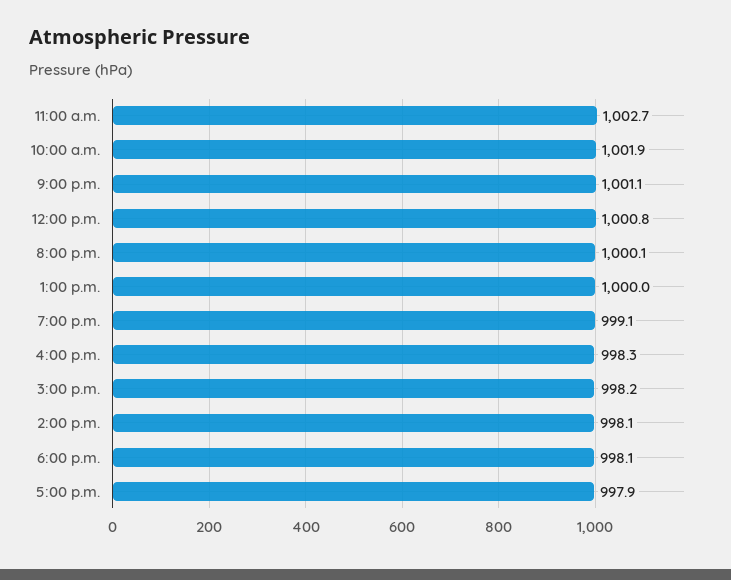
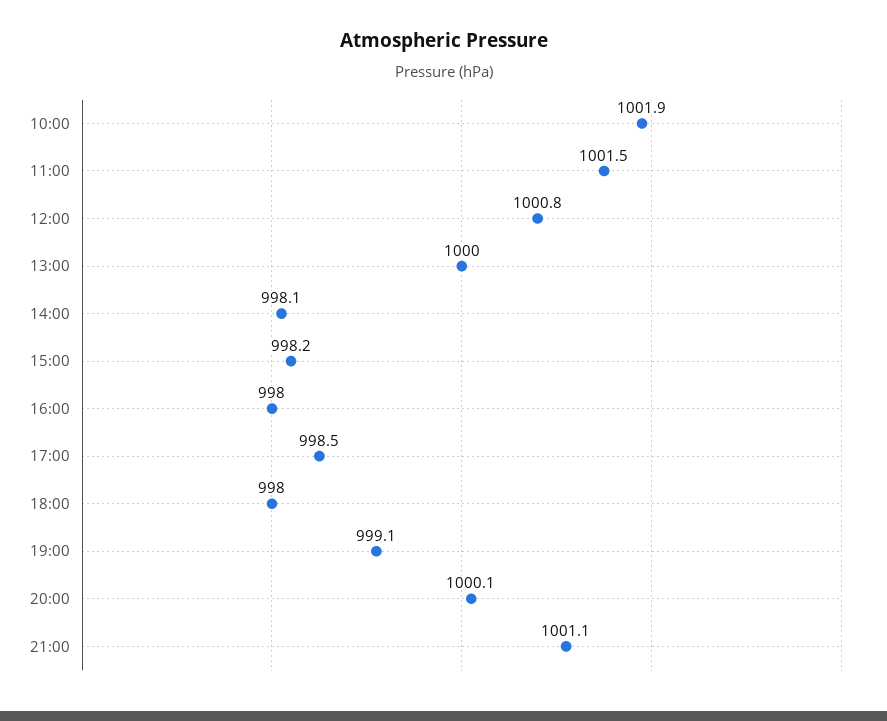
  {
-   "11:00 a.m.": 1002.7,
+   "11:00 a.m.": 1001.5,
    "10:00 a.m.": 1001.9,
    "9:00 p.m.": 1001.1,
    "12:00 p.m.": 1000.8,
    "8:00 p.m.": 1000.1,
    "1:00 p.m.": 1000,
    "7:00 p.m.": 999.1,
-   "4:00 p.m.": 998.3,
+   "4:00 p.m.": 998,
    "3:00 p.m.": 998.2,
    "2:00 p.m.": 998.1,
-   "6:00 p.m.": 998.1,
+   "6:00 p.m.": 998,
-   "5:00 p.m.": 997.9
+   "5:00 p.m.": 998.5
  }

